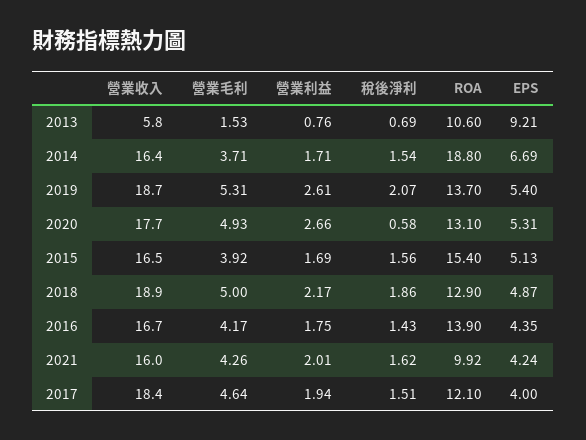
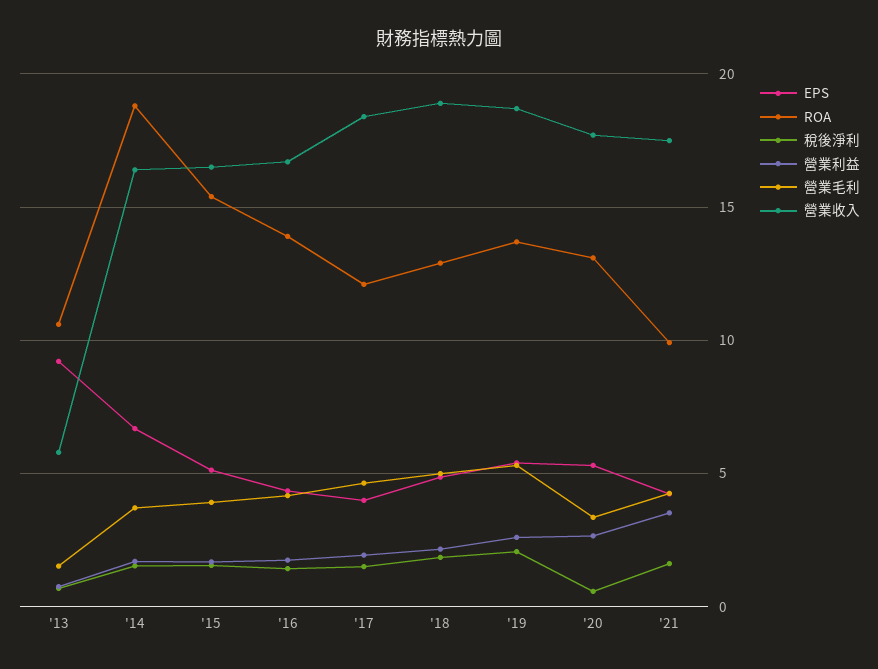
  {
    "營業收入": {
      "2013": 5.8,
      "2014": 16.4,
      "2019": 18.7,
      "2020": 17.7,
      "2015": 16.5,
      "2018": 18.9,
      "2016": 16.7,
-     "2021": 16,
+     "2021": 17.5,
      "2017": 18.4
    },
    "營業毛利": {
      "2013": 1.53,
      "2014": 3.71,
      "2019": 5.31,
-     "2020": 4.93,
+     "2020": 3.5,
      "2015": 3.92,
      "2018": 5,
      "2016": 4.17,
      "2021": 4.26,
      "2017": 4.64
    },
    "營業利益": {
      "2013": 0.76,
      "2014": 1.71,
      "2019": 2.61,
      "2020": 2.66,
      "2015": 1.69,
      "2018": 2.17,
      "2016": 1.75,
-     "2021": 2.01,
+     "2021": 3.5,
      "2017": 1.94
    },
    "稅後淨利": {
      "2013": 0.69,
      "2014": 1.54,
      "2019": 2.07,
      "2020": 0.58,
      "2015": 1.56,
      "2018": 1.86,
      "2016": 1.43,
      "2021": 1.62,
      "2017": 1.51
    },
    "ROA": {
      "2013": 10.6,
      "2014": 18.8,
      "2019": 13.7,
      "2020": 13.1,
      "2015": 15.4,
      "2018": 12.9,
      "2016": 13.9,
      "2021": 9.92,
      "2017": 12.1
    },
    "EPS": {
      "2013": 9.21,
      "2014": 6.69,
      "2019": 5.4,
      "2020": 5.31,
      "2015": 5.13,
      "2018": 4.87,
      "2016": 4.35,
      "2021": 4.24,
      "2017": 4
    }
  }

